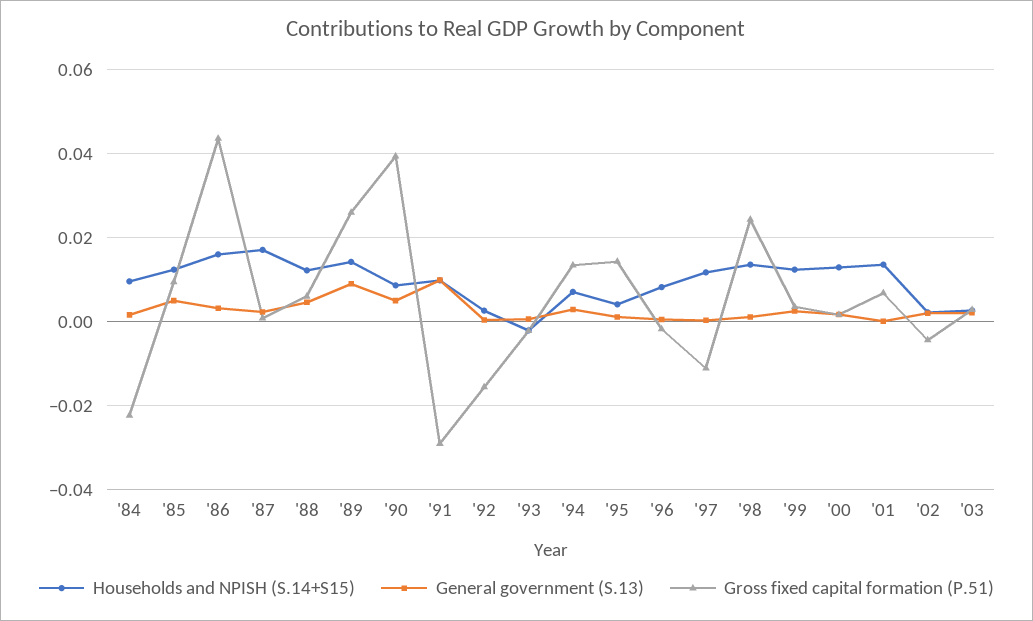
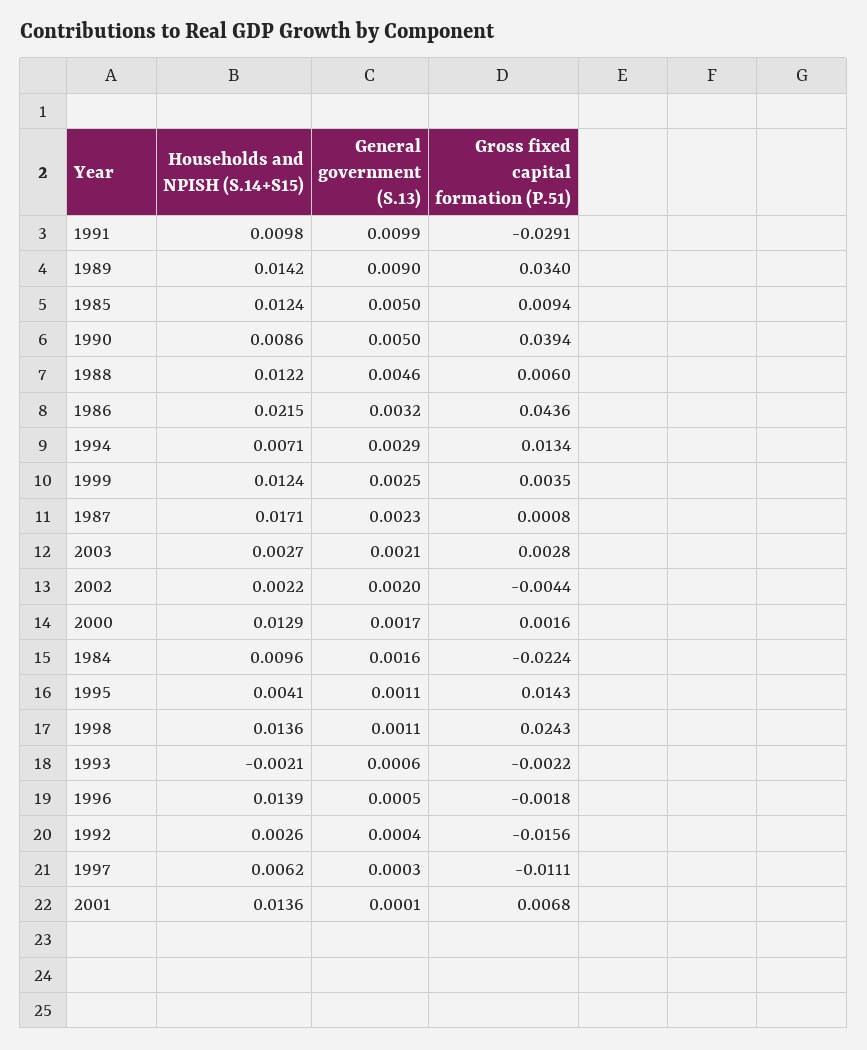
  {
    "Households and NPISH (S.14+S15)": {
      "'84": 0.0096,
      "'85": 0.0124,
-     "'86": 0.016,
+     "'86": 0.0215,
      "'87": 0.0171,
      "'88": 0.0122,
      "'89": 0.0142,
      "'90": 0.0086,
      "'91": 0.0098,
      "'92": 0.0026,
      "'93": -0.0021,
      "'94": 0.0071,
      "'95": 0.0041,
-     "'96": 0.008,
+     "'96": 0.0139,
-     "'97": 0.012,
+     "'97": 0.0062,
      "'98": 0.0136,
      "'99": 0.0124,
      "'00": 0.0129,
      "'01": 0.0136,
      "'02": 0.0022,
      "'03": 0.0027
    },
    "General government (S.13)": {
      "'84": 0.0016,
      "'85": 0.005,
      "'86": 0.0032,
      "'87": 0.0023,
      "'88": 0.0046,
      "'89": 0.009,
      "'90": 0.005,
      "'91": 0.0099,
      "'92": 0.0004,
      "'93": 0.0006,
      "'94": 0.0029,
      "'95": 0.0011,
      "'96": 0.0005,
      "'97": 0.0003,
      "'98": 0.0011,
      "'99": 0.0025,
      "'00": 0.0017,
      "'01": 0.0001,
      "'02": 0.002,
      "'03": 0.0021
    },
    "Gross fixed capital formation (P.51)": {
      "'84": -0.0224,
      "'85": 0.0094,
      "'86": 0.0436,
      "'87": 0.0008,
      "'88": 0.006,
-     "'89": 0.026,
+     "'89": 0.034,
      "'90": 0.0394,
      "'91": -0.0291,
      "'92": -0.0156,
      "'93": -0.0022,
      "'94": 0.0134,
      "'95": 0.0143,
      "'96": -0.0018,
      "'97": -0.0111,
      "'98": 0.0243,
      "'99": 0.0035,
      "'00": 0.0016,
      "'01": 0.0068,
      "'02": -0.0044,
      "'03": 0.0028
    }
  }

